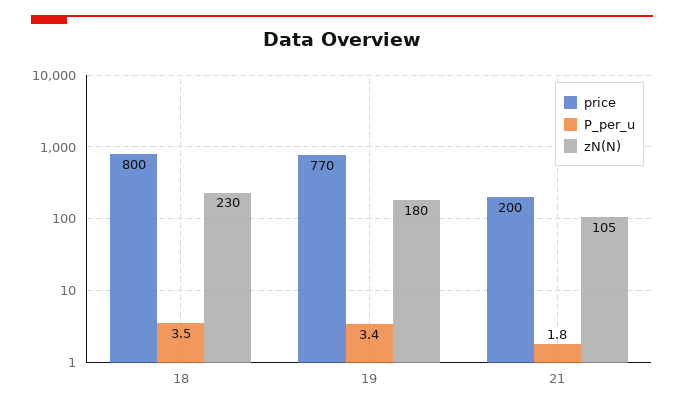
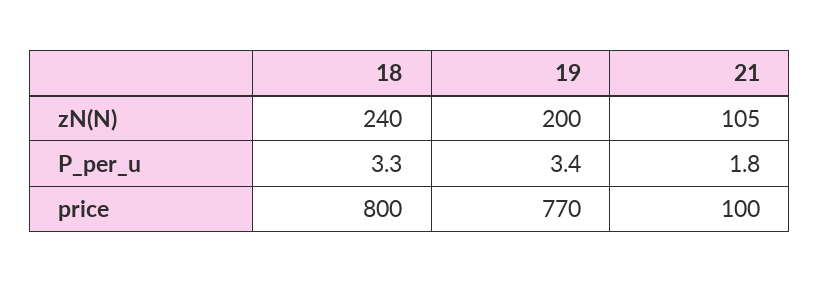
  {
    "price": {
      "18": 800,
      "19": 770,
-     "21": 200
+     "21": 100
    },
    "P_per_u": {
-     "18": 3.5,
+     "18": 3.3,
      "19": 3.4,
      "21": 1.8
    },
    "zN(N)": {
-     "18": 230,
+     "18": 240,
-     "19": 180,
+     "19": 200,
      "21": 105
    }
  }

